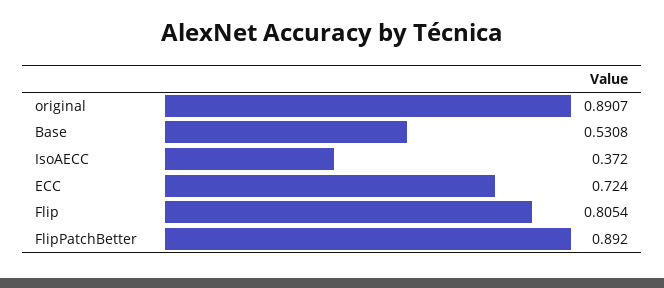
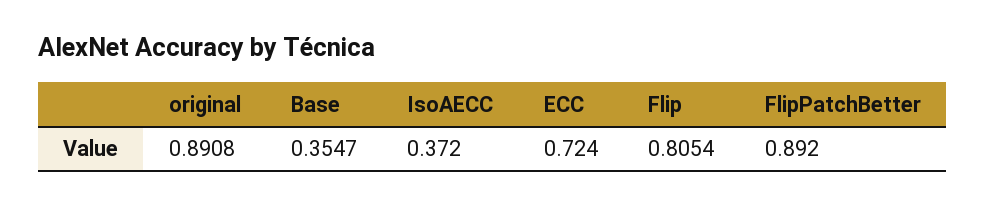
  {
-   "original": 0.8907,
+   "original": 0.8908,
-   "Base": 0.5308,
+   "Base": 0.3547,
    "IsoAECC": 0.372,
    "ECC": 0.724,
    "Flip": 0.8054,
    "FlipPatchBetter": 0.892
  }

